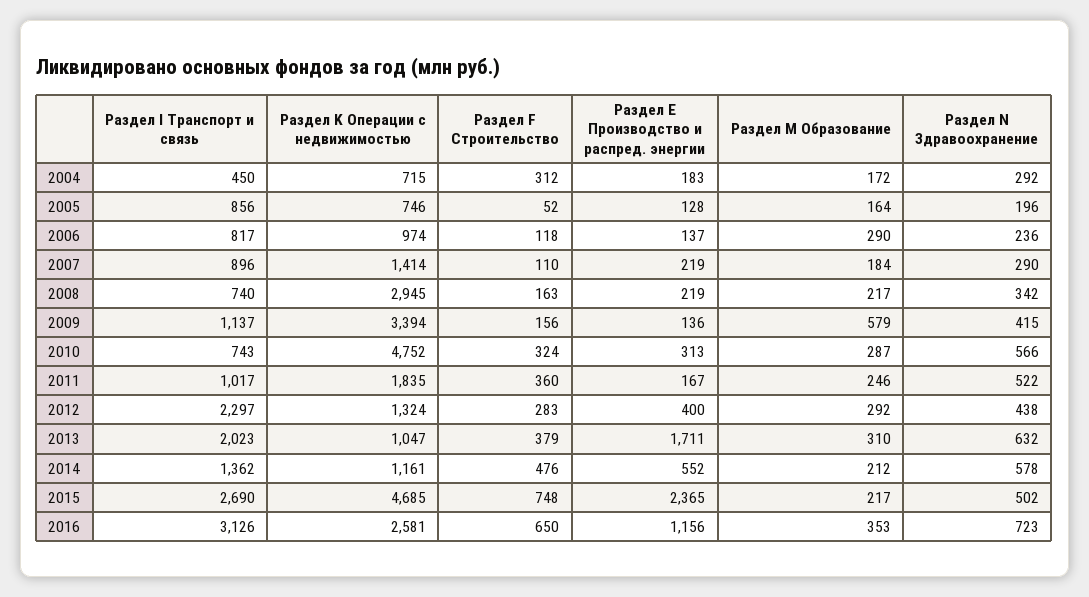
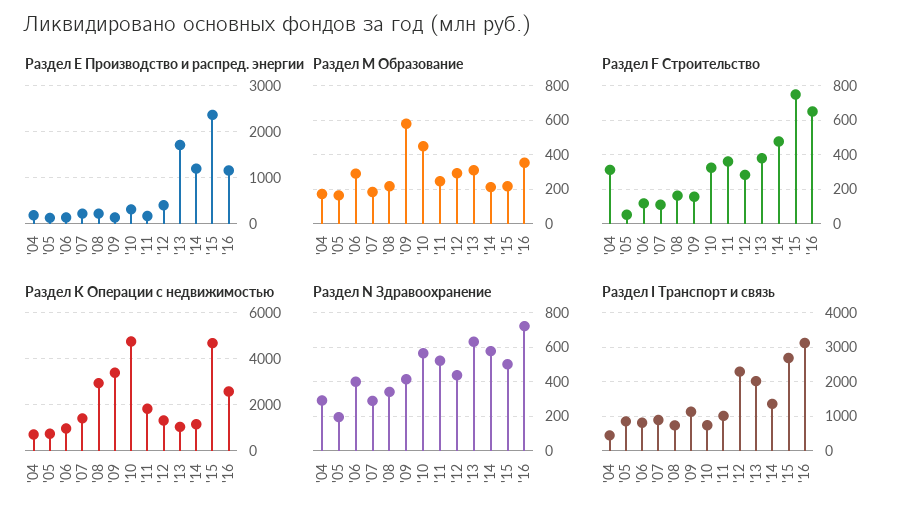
  {
    "Раздел I Транспорт и связь": {
      "2004": 450,
      "2005": 856,
      "2006": 817,
      "2007": 896,
      "2008": 740,
      "2009": 1137,
      "2010": 743,
      "2011": 1017,
      "2012": 2297,
      "2013": 2023,
      "2014": 1362,
      "2015": 2690,
      "2016": 3126
    },
    "Раздел K Операции с недвижимостью": {
      "2004": 715,
      "2005": 746,
      "2006": 974,
      "2007": 1414,
      "2008": 2945,
      "2009": 3394,
      "2010": 4752,
      "2011": 1835,
      "2012": 1324,
      "2013": 1047,
      "2014": 1161,
      "2015": 4685,
      "2016": 2581
    },
    "Раздел F Строительство": {
      "2004": 312,
      "2005": 52,
      "2006": 118,
      "2007": 110,
      "2008": 163,
      "2009": 156,
      "2010": 324,
      "2011": 360,
      "2012": 283,
      "2013": 379,
      "2014": 476,
      "2015": 748,
      "2016": 650
    },
    "Раздел Е Производство и распред. энергии": {
      "2004": 183,
      "2005": 128,
      "2006": 137,
      "2007": 219,
      "2008": 219,
      "2009": 136,
      "2010": 313,
      "2011": 167,
      "2012": 400,
      "2013": 1711,
-     "2014": 552,
+     "2014": 1200,
      "2015": 2365,
      "2016": 1156
    },
    "Раздел M Образование": {
      "2004": 172,
      "2005": 164,
      "2006": 290,
      "2007": 184,
      "2008": 217,
      "2009": 579,
-     "2010": 287,
+     "2010": 450,
      "2011": 246,
      "2012": 292,
      "2013": 310,
      "2014": 212,
      "2015": 217,
      "2016": 353
    },
    "Раздел N Здравоохранение": {
      "2004": 292,
      "2005": 196,
-     "2006": 236,
+     "2006": 400,
      "2007": 290,
      "2008": 342,
      "2009": 415,
      "2010": 566,
      "2011": 522,
      "2012": 438,
      "2013": 632,
      "2014": 578,
      "2015": 502,
      "2016": 723
    }
  }

